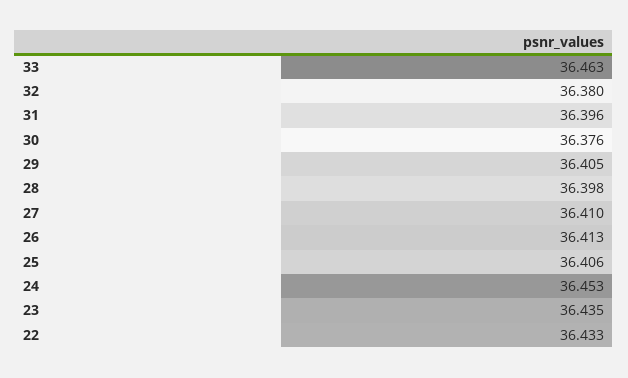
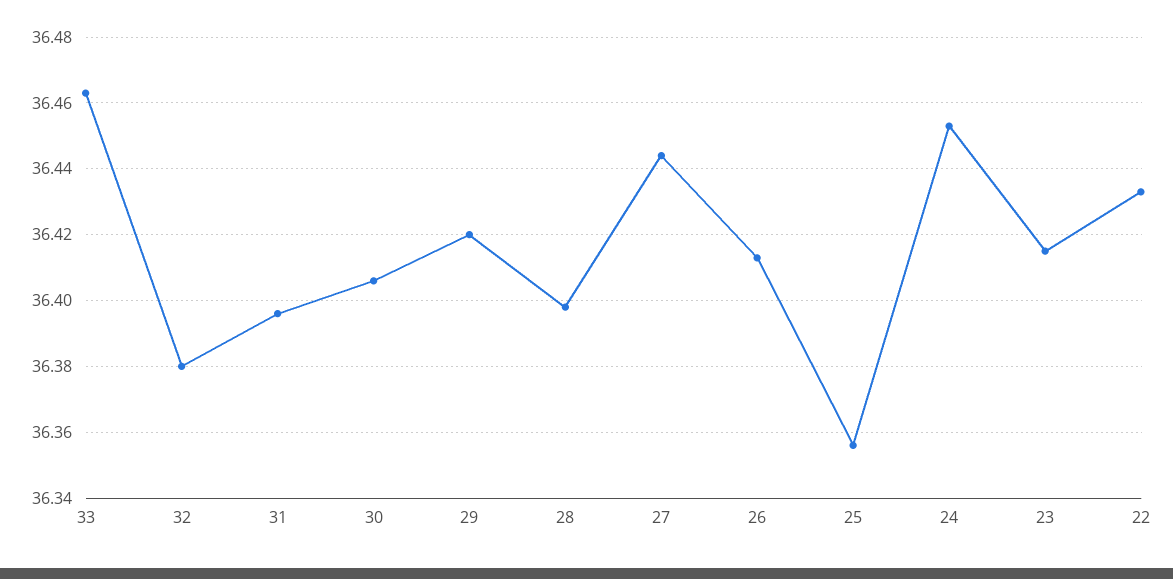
  {
    "33": 36.463,
    "32": 36.38,
    "31": 36.396,
-   "30": 36.376,
+   "30": 36.405,
-   "29": 36.405,
+   "29": 36.42,
    "28": 36.398,
-   "27": 36.41,
+   "27": 36.445,
    "26": 36.413,
-   "25": 36.406,
+   "25": 36.355,
    "24": 36.453,
-   "23": 36.435,
+   "23": 36.415,
    "22": 36.433
  }

